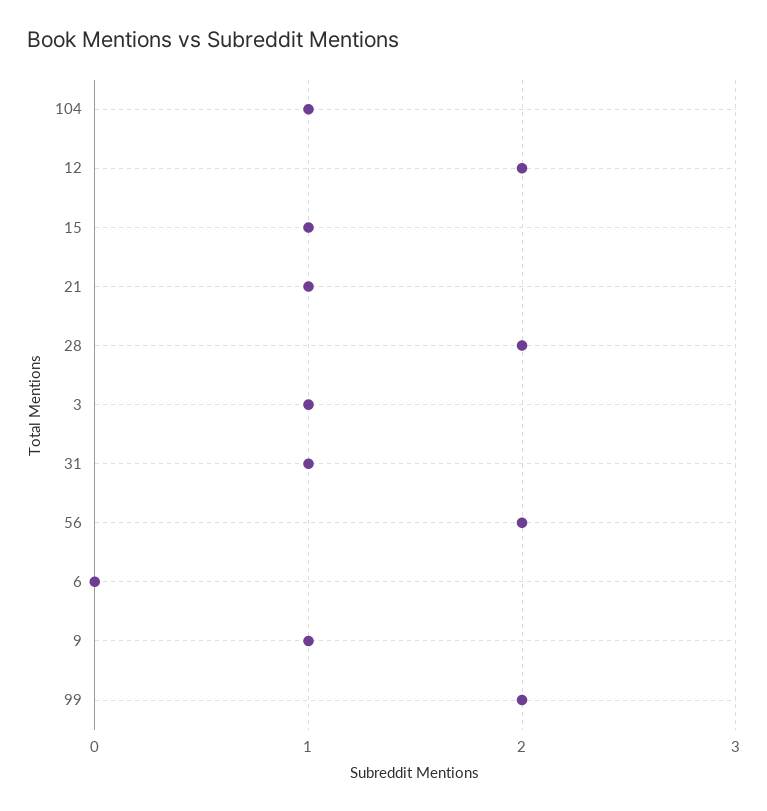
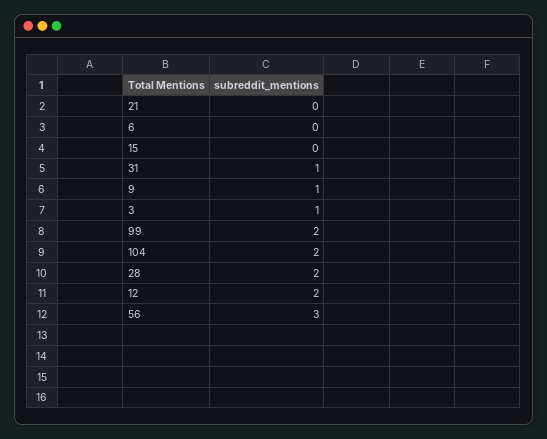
  {
-   "104": 1,
+   "104": 2,
    "12": 2,
-   "15": 1,
+   "15": 0,
-   "21": 1,
+   "21": 0,
    "28": 2,
    "3": 1,
    "31": 1,
-   "56": 2,
+   "56": 3,
    "6": 0,
    "9": 1,
    "99": 2
  }

